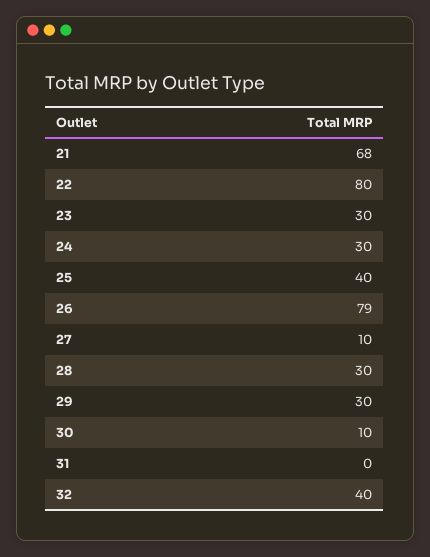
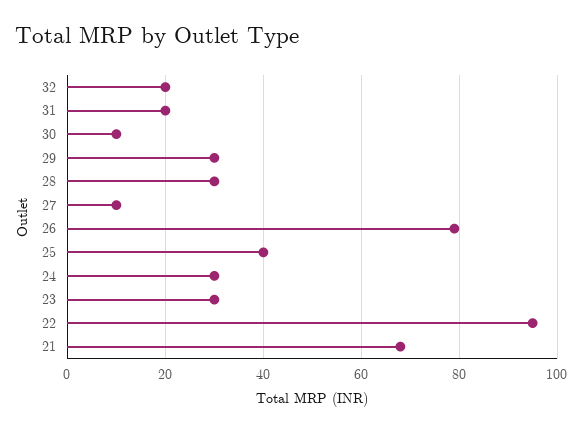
  {
    "21": 68,
-   "22": 80,
+   "22": 95,
    "23": 30,
    "24": 30,
    "25": 40,
    "26": 79,
    "27": 10,
    "28": 30,
    "29": 30,
    "30": 10,
-   "31": 0,
+   "31": 20,
-   "32": 40
+   "32": 20
  }

